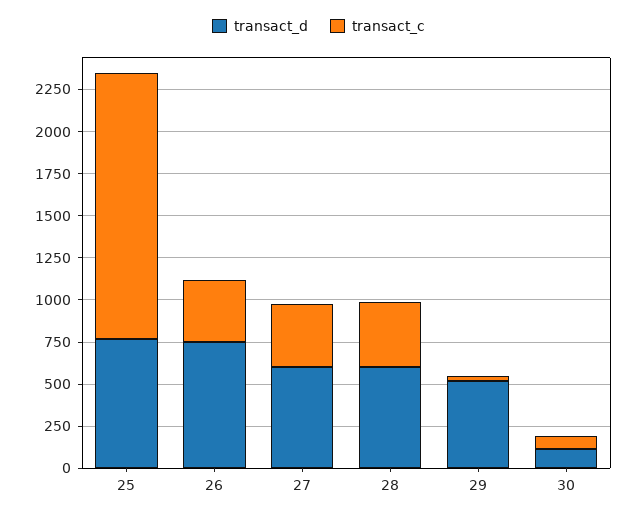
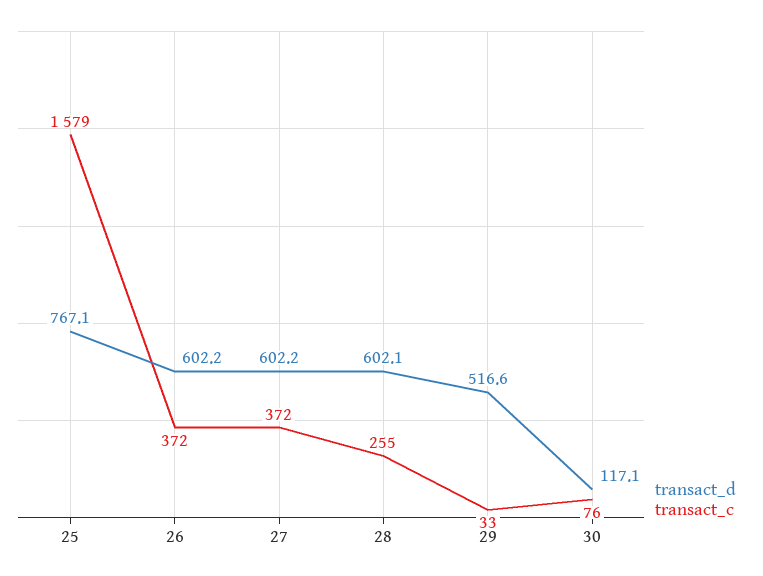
  {
    "transact_d": {
      "25": 767.1,
-     "26": 750,
+     "26": 602.2,
      "27": 602.2,
      "28": 602.1,
      "29": 516.6,
      "30": 117.1
    },
    "transact_c": {
      "25": 1579,
      "26": 372,
      "27": 372,
-     "28": 400,
+     "28": 255,
      "29": 33,
      "30": 76
    }
  }

